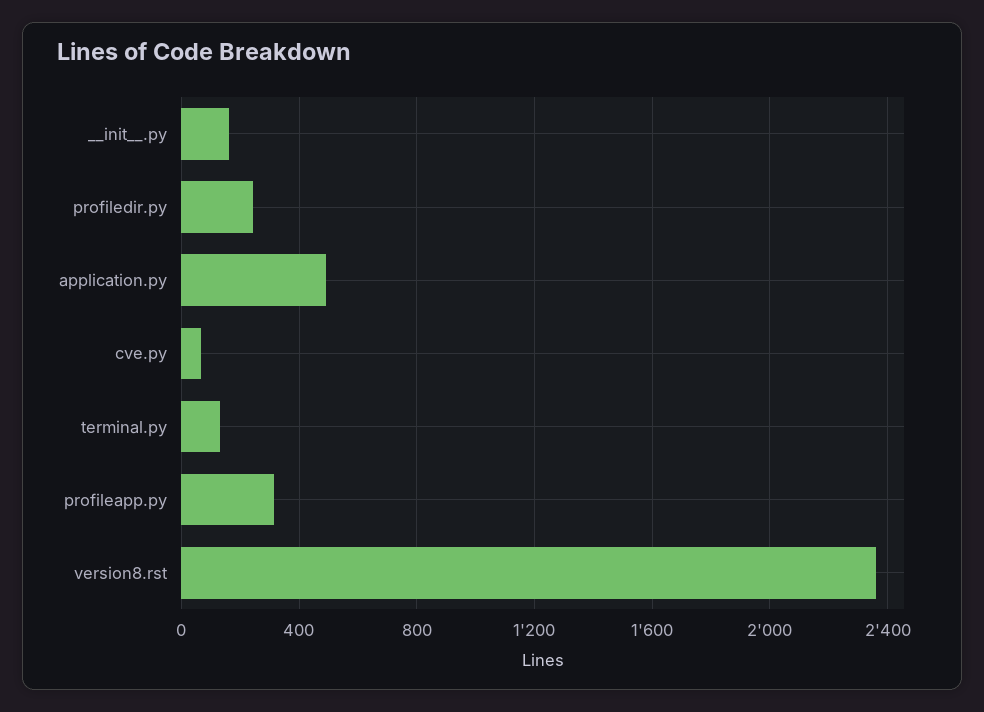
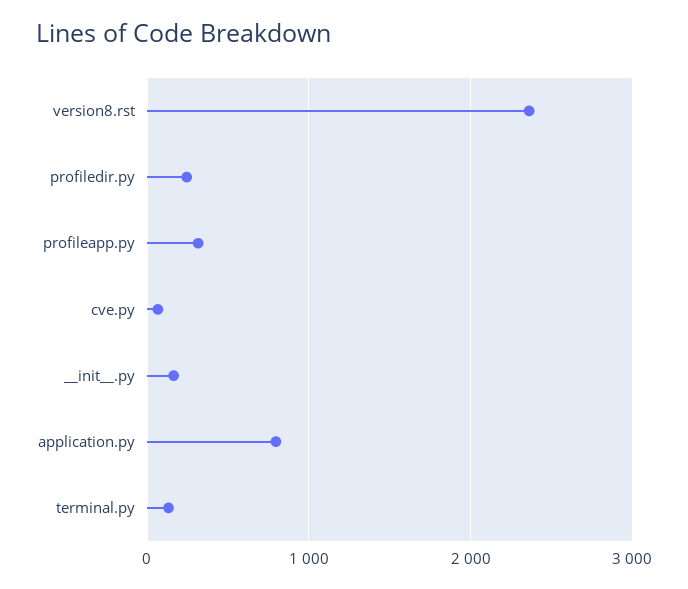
  {
    "__init__.py": 150,
    "profiledir.py": 250,
-   "application.py": 500,
+   "application.py": 800,
    "cve.py": 50,
    "terminal.py": 150,
    "profileapp.py": 300,
    "version8.rst": 2350
  }

